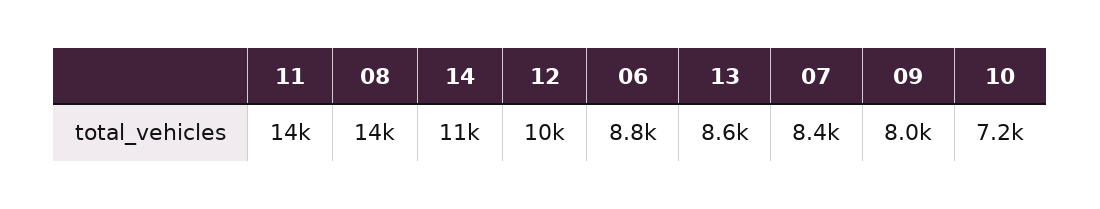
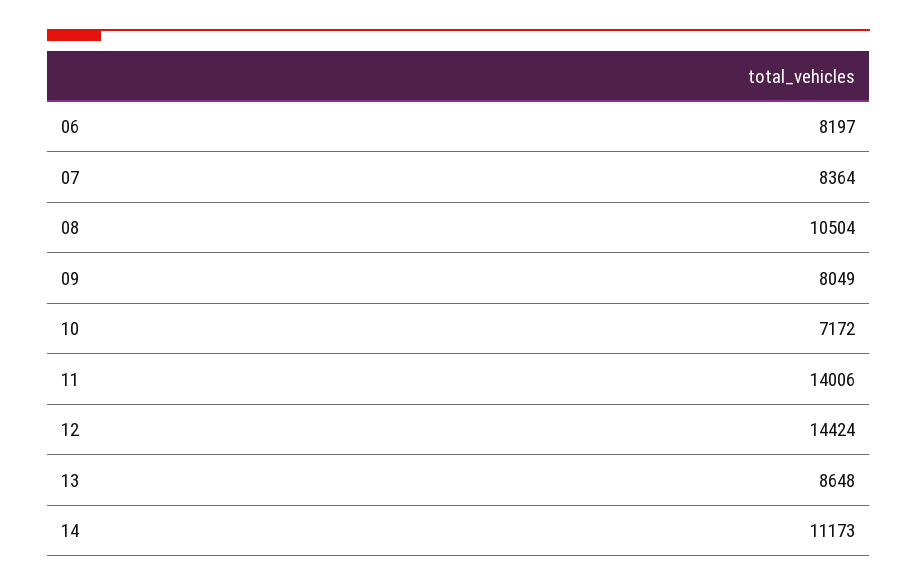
  {
    "11": 14006,
-   "08": 14000,
+   "08": 10504,
    "14": 11173,
-   "12": 10000,
+   "12": 14424,
-   "06": 8800,
+   "06": 8197,
    "13": 8648,
    "07": 8364,
    "09": 8049,
    "10": 7172
  }

